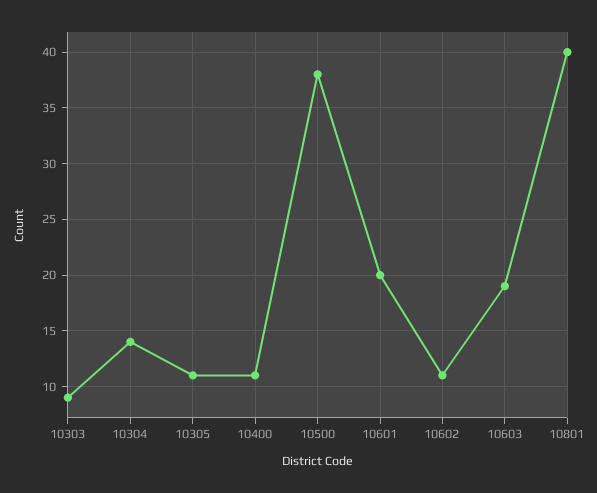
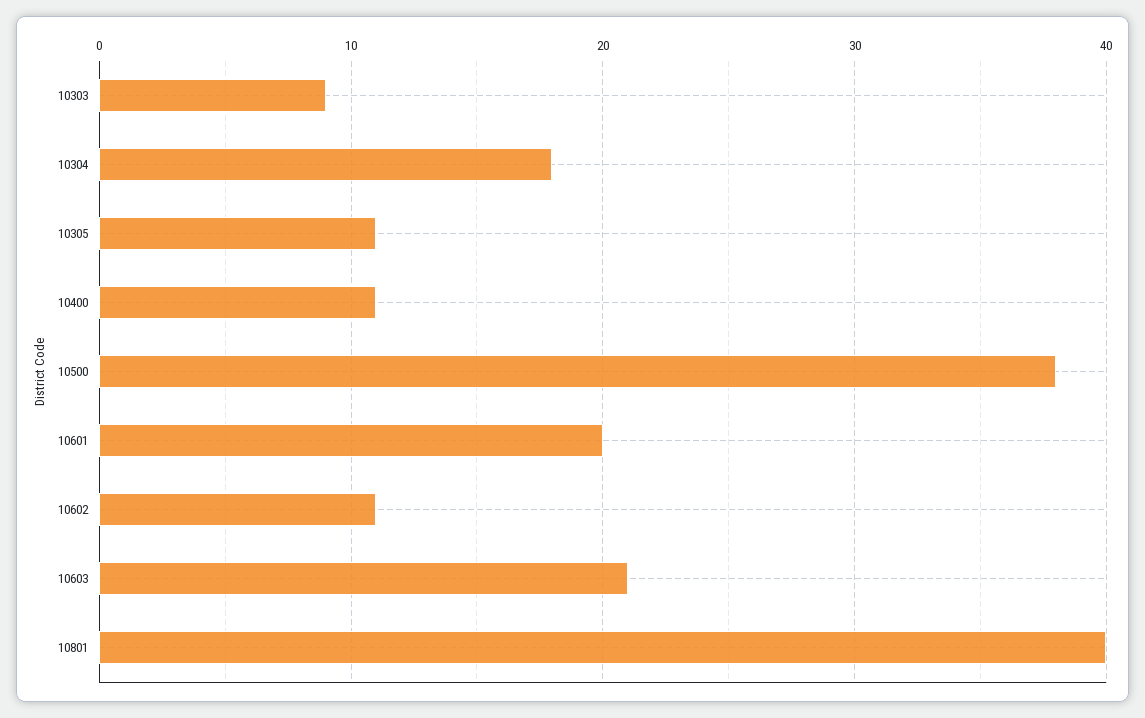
  {
    "10303": 9,
-   "10304": 14,
+   "10304": 18,
    "10305": 11,
    "10400": 11,
    "10500": 38,
    "10601": 20,
    "10602": 11,
-   "10603": 19,
+   "10603": 21,
    "10801": 40
  }

